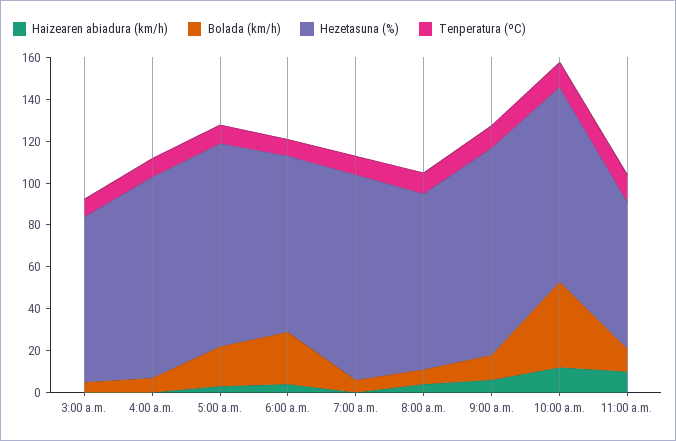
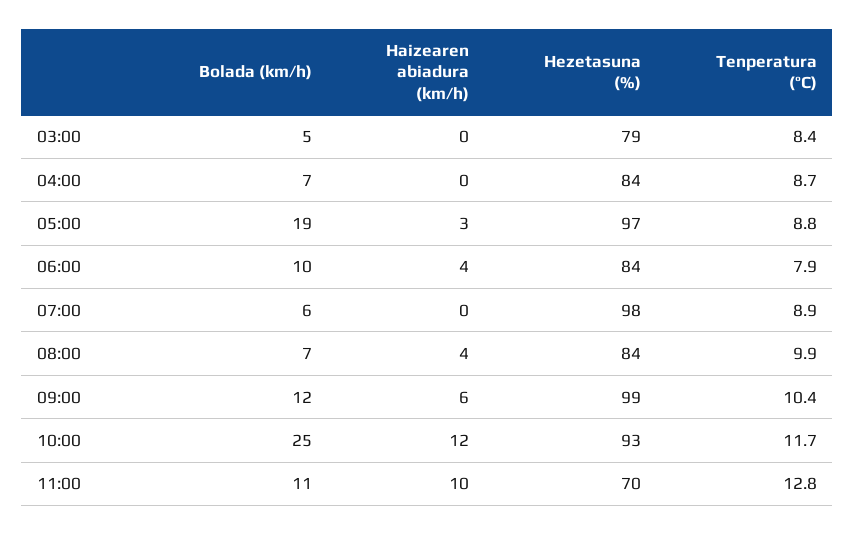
  {
    "Haizearen abiadura (km/h)": {
      "3:00 a.m.": 0,
      "4:00 a.m.": 0,
      "5:00 a.m.": 3,
      "6:00 a.m.": 4,
      "7:00 a.m.": 0,
      "8:00 a.m.": 4,
      "9:00 a.m.": 6,
      "10:00 a.m.": 12,
      "11:00 a.m.": 10
    },
    "Bolada (km/h)": {
      "3:00 a.m.": 5,
      "4:00 a.m.": 7,
      "5:00 a.m.": 19,
-     "6:00 a.m.": 25,
+     "6:00 a.m.": 10,
      "7:00 a.m.": 6,
      "8:00 a.m.": 7,
      "9:00 a.m.": 12,
-     "10:00 a.m.": 40,
+     "10:00 a.m.": 25,
      "11:00 a.m.": 11
    },
    "Hezetasuna (%)": {
      "3:00 a.m.": 79,
-     "4:00 a.m.": 95,
+     "4:00 a.m.": 84,
      "5:00 a.m.": 97,
      "6:00 a.m.": 84,
      "7:00 a.m.": 98,
      "8:00 a.m.": 84,
      "9:00 a.m.": 99,
      "10:00 a.m.": 93,
      "11:00 a.m.": 70
    },
    "Tenperatura (ºC)": {
      "3:00 a.m.": 8.4,
      "4:00 a.m.": 8.7,
      "5:00 a.m.": 8.8,
      "6:00 a.m.": 7.9,
      "7:00 a.m.": 8.9,
      "8:00 a.m.": 9.9,
      "9:00 a.m.": 10.4,
      "10:00 a.m.": 11.7,
      "11:00 a.m.": 12.8
    }
  }

